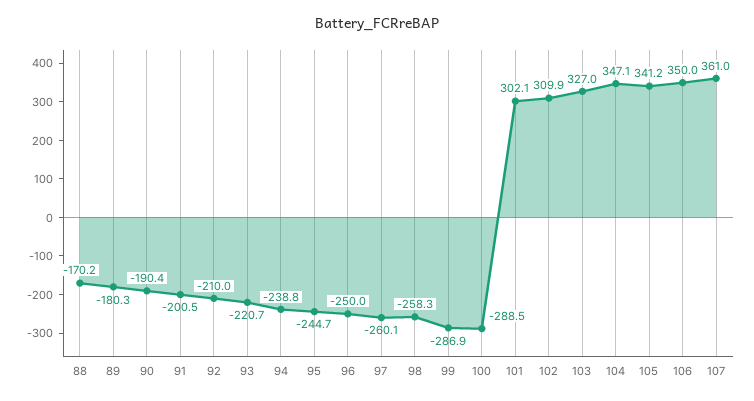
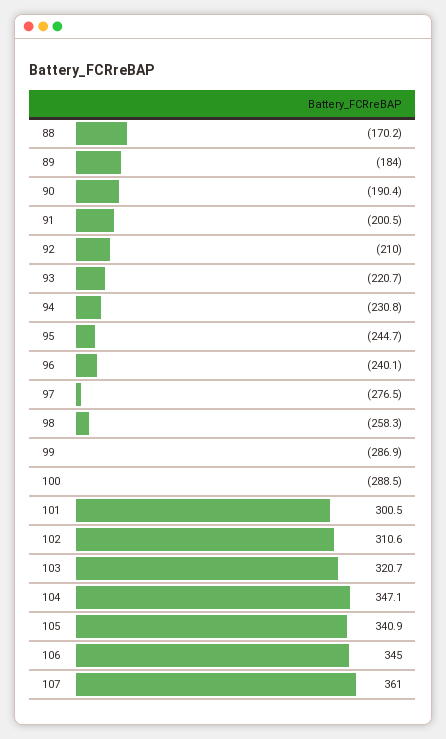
  {
    "88": -170.2,
-   "89": -180.3,
+   "89": -184,
    "90": -190.4,
    "91": -200.5,
    "92": -210,
    "93": -220.7,
-   "94": -238.8,
+   "94": -230.8,
    "95": -244.7,
-   "96": -250,
+   "96": -240.1,
-   "97": -260.1,
+   "97": -276.5,
    "98": -258.3,
    "99": -286.9,
    "100": -288.5,
-   "101": 302.1,
+   "101": 300.5,
-   "102": 309.9,
+   "102": 310.6,
-   "103": 327,
+   "103": 320.7,
    "104": 347.1,
-   "105": 341.2,
+   "105": 340.9,
-   "106": 350,
+   "106": 345,
    "107": 361
  }

